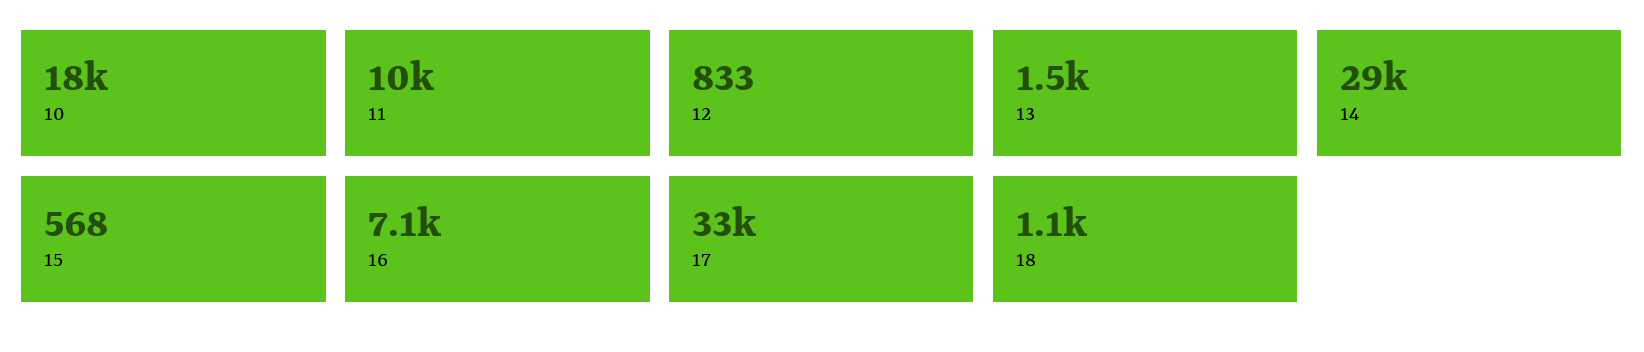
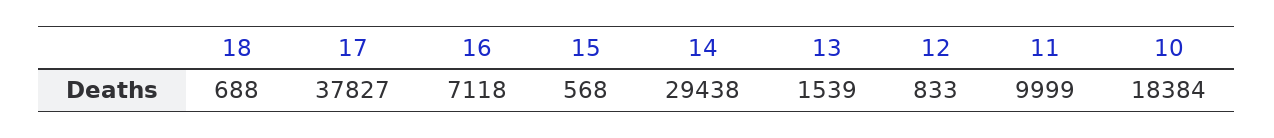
  {
    "10": 18384,
    "11": 9999,
    "12": 833,
    "13": 1539,
    "14": 29438,
    "15": 568,
    "16": 7118,
-   "17": 33000,
+   "17": 37827,
-   "18": 1100
+   "18": 688
  }

